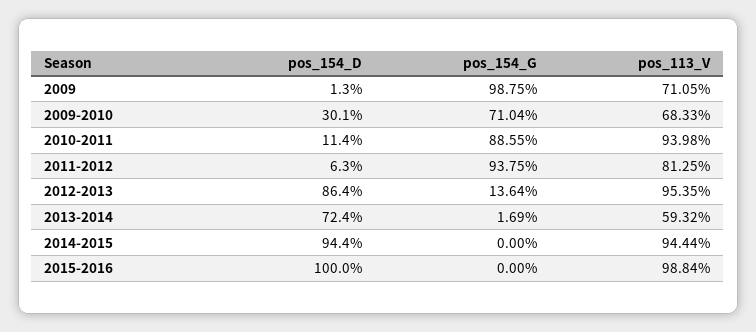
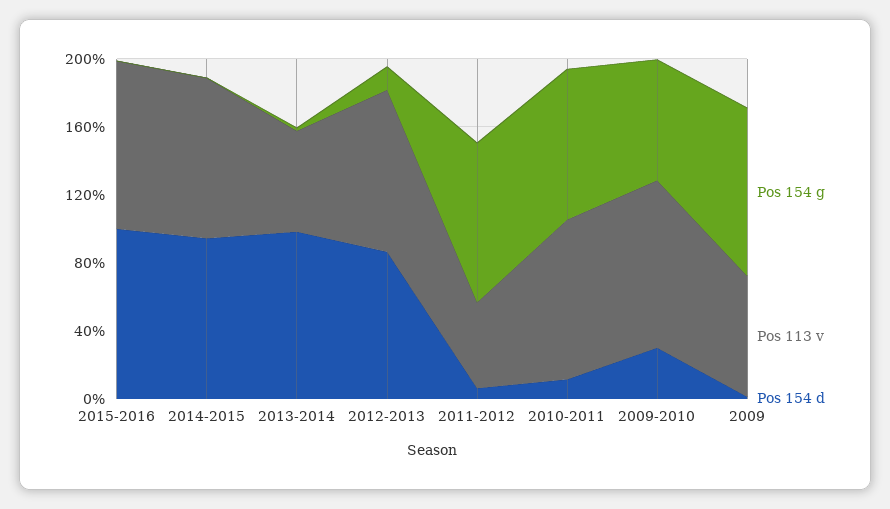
  {
    "pos_154_D": {
      "2009": 1.3,
      "2009-2010": 30.1,
      "2010-2011": 11.4,
      "2011-2012": 6.3,
      "2012-2013": 86.4,
-     "2013-2014": 72.4,
+     "2013-2014": 100,
      "2014-2015": 94.4,
      "2015-2016": 100
    },
    "pos_154_G": {
      "2009": 98.75,
      "2009-2010": 71.04,
      "2010-2011": 88.55,
      "2011-2012": 93.75,
      "2012-2013": 13.64,
      "2013-2014": 1.69,
      "2014-2015": 0,
      "2015-2016": 0
    },
    "pos_113_V": {
      "2009": 71.05,
-     "2009-2010": 68.33,
+     "2009-2010": 100,
      "2010-2011": 93.98,
-     "2011-2012": 81.25,
+     "2011-2012": 50,
      "2012-2013": 95.35,
      "2013-2014": 59.32,
      "2014-2015": 94.44,
      "2015-2016": 98.84
    }
  }

